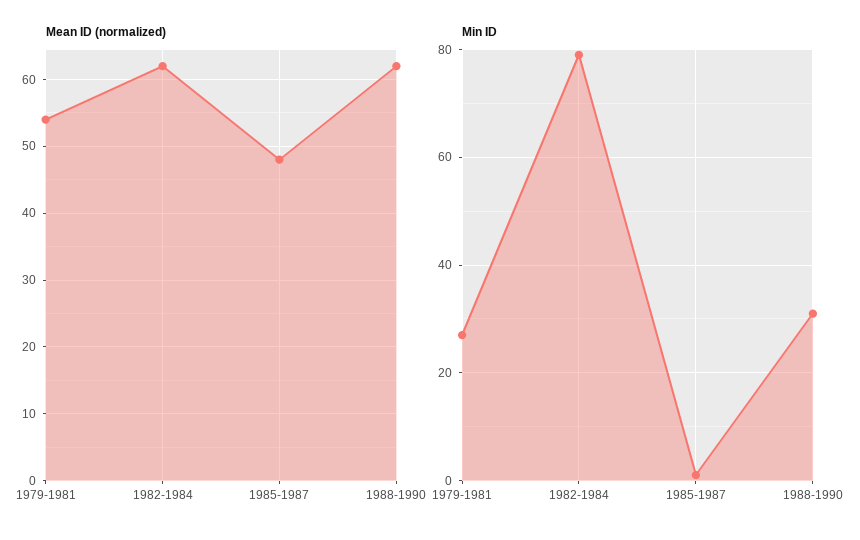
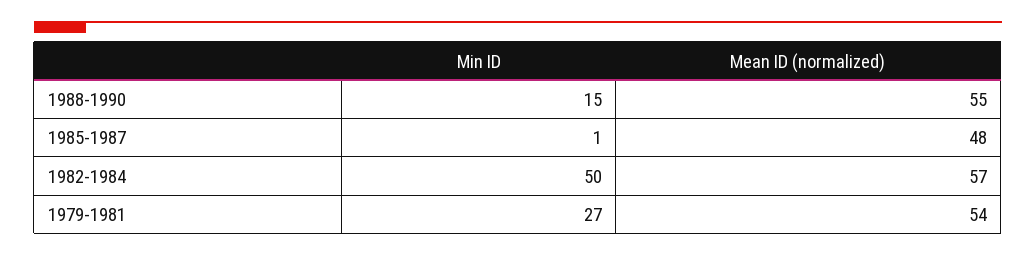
  {
    "Mean ID (normalized)": {
      "1979-1981": 54,
-     "1982-1984": 62,
+     "1982-1984": 57,
      "1985-1987": 48,
-     "1988-1990": 62
+     "1988-1990": 55
    },
    "Min ID": {
      "1979-1981": 27,
-     "1982-1984": 80,
+     "1982-1984": 50,
      "1985-1987": 1,
-     "1988-1990": 30
+     "1988-1990": 15
    }
  }

